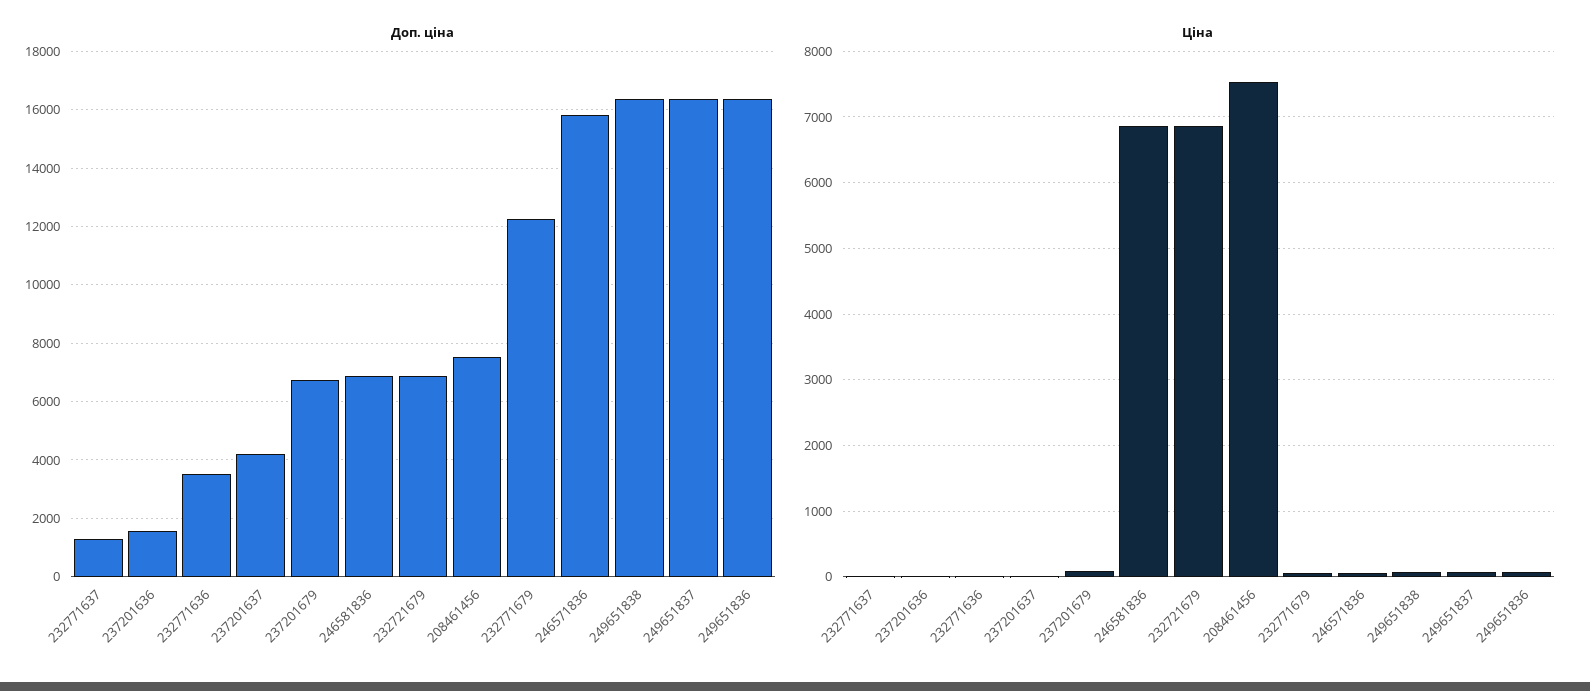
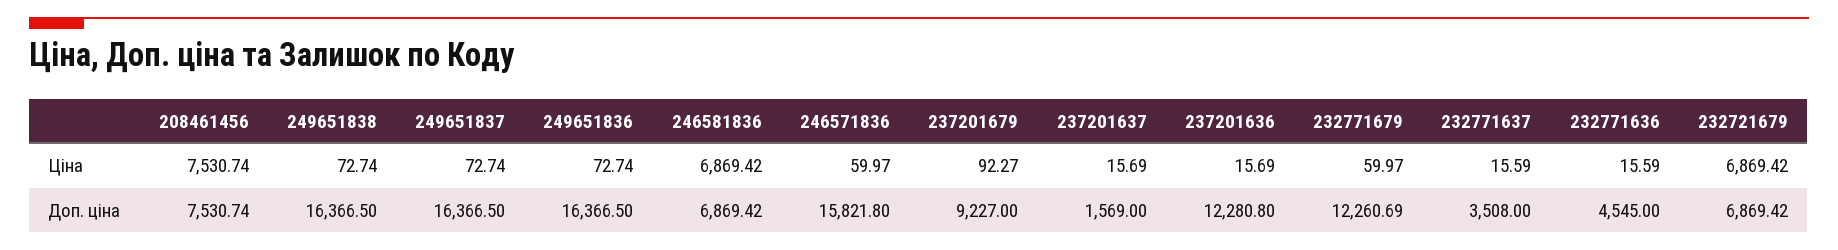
  {
    "Доп. ціна": {
-     "232771637": 1250,
+     "232771637": 3508,
-     "237201636": 1500,
+     "237201636": 12280.8,
-     "232771636": 3500,
+     "232771636": 4545,
-     "237201637": 4250,
+     "237201637": 1569,
-     "237201679": 6750,
+     "237201679": 9227,
      "246581836": 6869.42,
      "232721679": 6869.42,
      "208461456": 7530.74,
      "232771679": 12260.69,
      "246571836": 15821.8,
      "249651838": 16366.5,
      "249651837": 16366.5,
      "249651836": 16366.5
    },
    "Ціна": {
      "232771637": 15.59,
      "237201636": 15.69,
      "232771636": 15.59,
      "237201637": 15.69,
      "237201679": 92.27,
      "246581836": 6869.42,
      "232721679": 6869.42,
      "208461456": 7530.74,
      "232771679": 59.97,
      "246571836": 59.97,
      "249651838": 72.74,
      "249651837": 72.74,
      "249651836": 72.74
    }
  }

